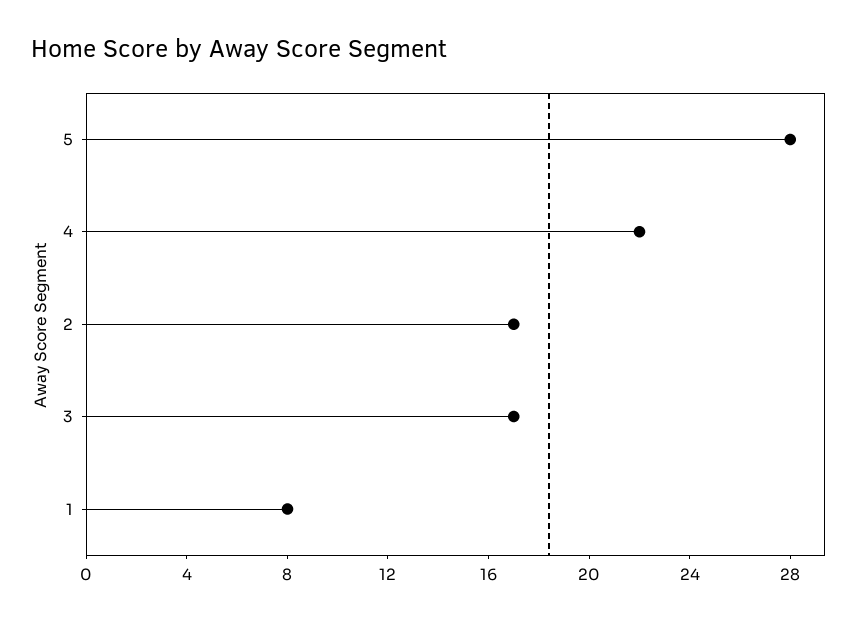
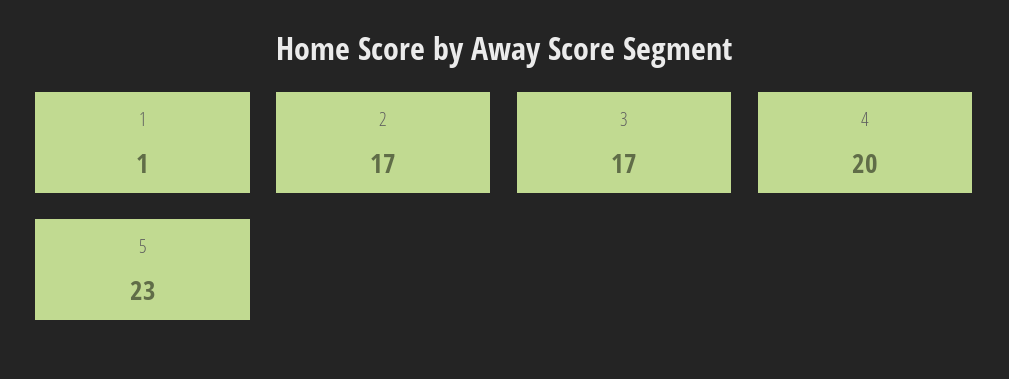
  {
-   "5": 28,
+   "5": 23,
-   "4": 22,
+   "4": 20,
    "2": 17,
    "3": 17,
-   "1": 8
+   "1": 1
  }

